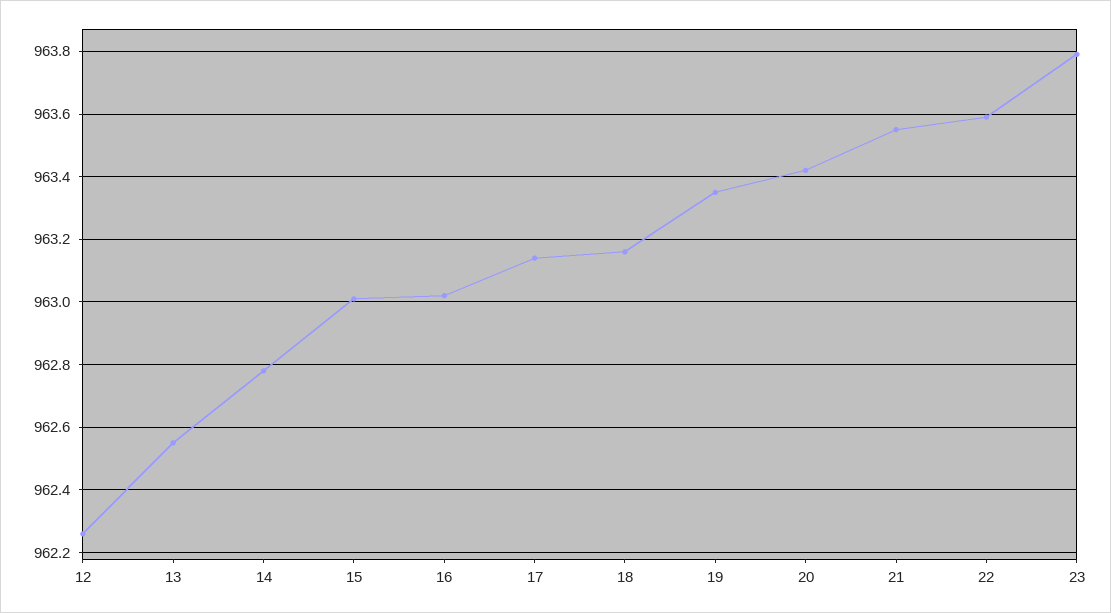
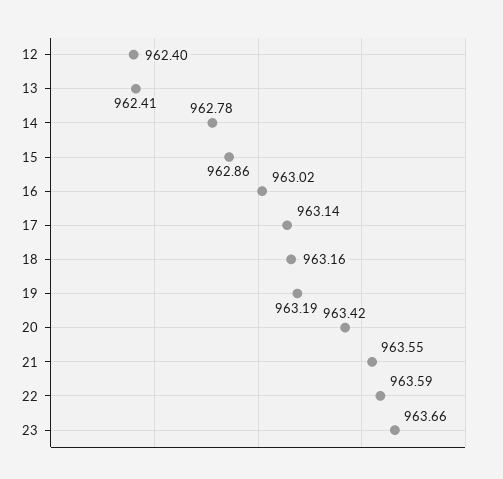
  {
-   "12": 962.25,
+   "12": 962.4,
-   "13": 962.55,
+   "13": 962.41,
    "14": 962.78,
-   "15": 963,
+   "15": 962.86,
    "16": 963.02,
    "17": 963.14,
    "18": 963.16,
-   "19": 963.35,
+   "19": 963.19,
    "20": 963.42,
    "21": 963.55,
    "22": 963.59,
-   "23": 963.8
+   "23": 963.66
  }

